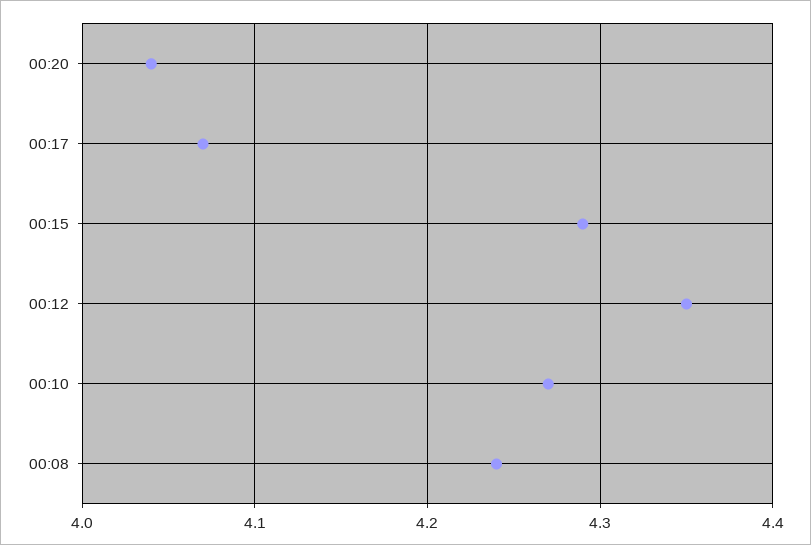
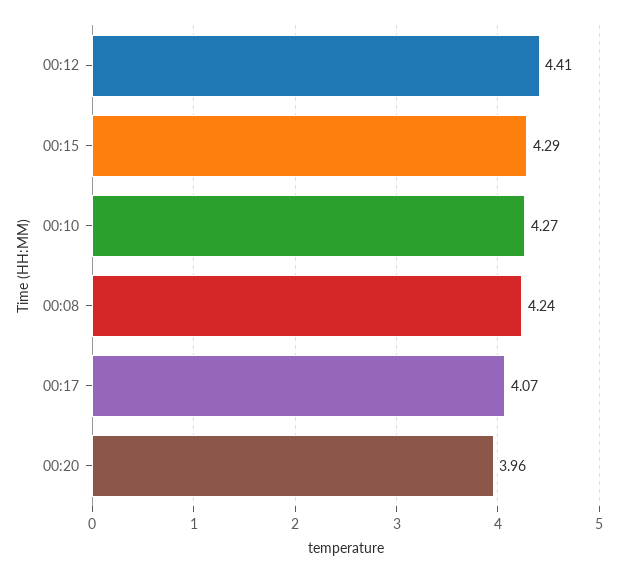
  {
-   "00:20": 4.04,
+   "00:20": 3.96,
    "00:17": 4.07,
    "00:15": 4.29,
-   "00:12": 4.35,
+   "00:12": 4.41,
    "00:10": 4.27,
    "00:08": 4.24
  }

